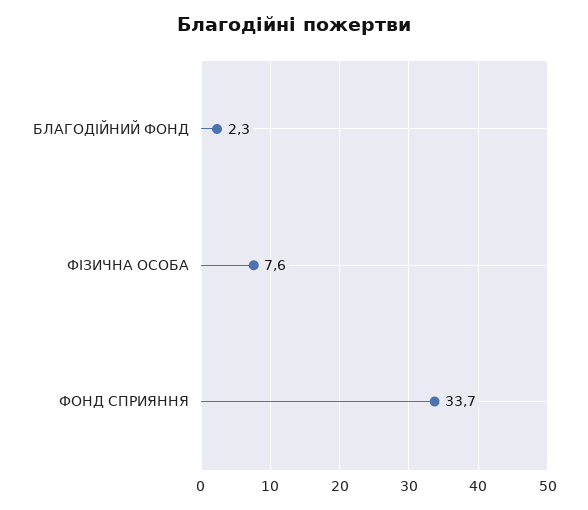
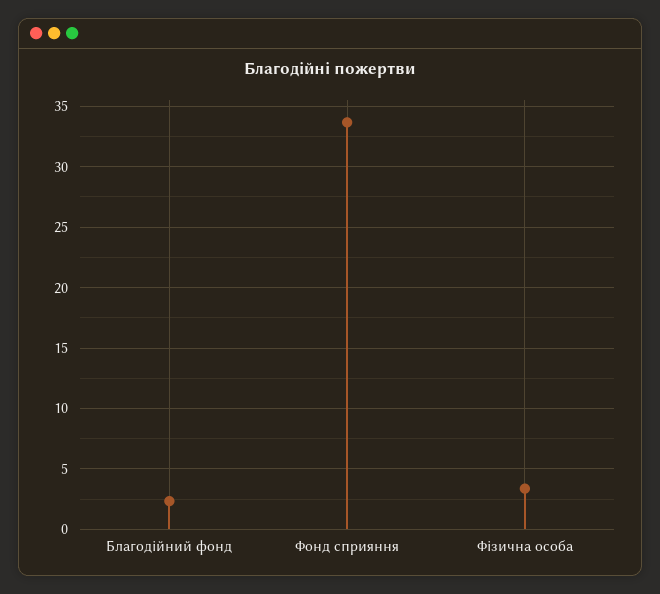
  {
    "БЛАГОДІЙНИЙ ФОНД": 2.3,
-   "ФІЗИЧНА ОСОБА": 7.6,
+   "ФІЗИЧНА ОСОБА": 3.5,
    "ФОНД СПРИЯННЯ": 33.7
  }

